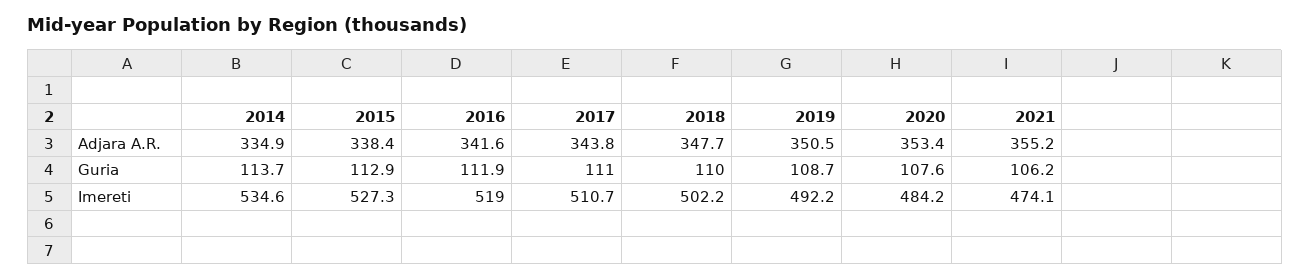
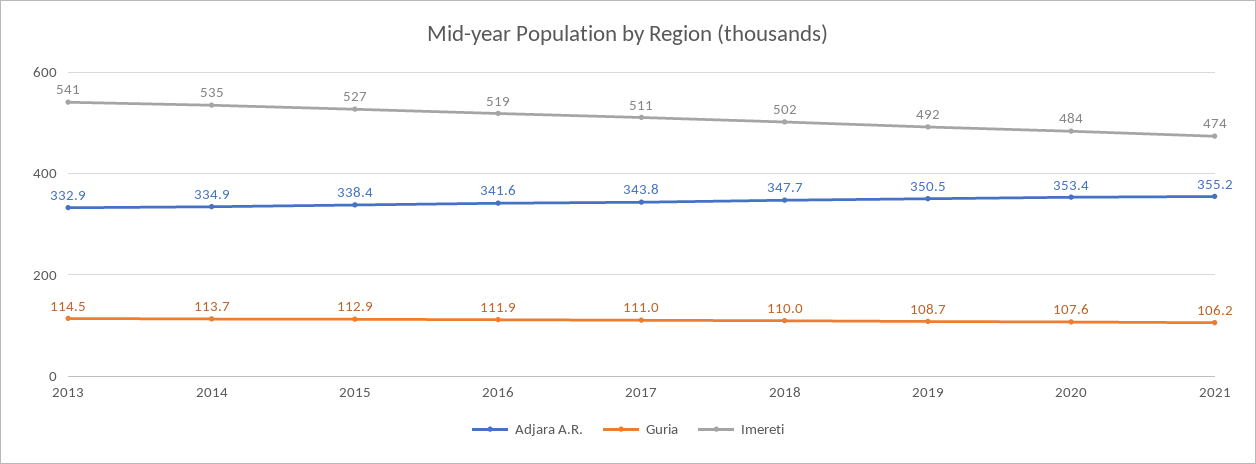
  {
    "Adjara A.R.": {
      "2014": 334.9,
      "2015": 338.4,
      "2016": 341.6,
      "2017": 343.8,
      "2018": 347.7,
      "2019": 350.5,
      "2020": 353.4,
-     "2021": 355.2
+     "2021": 355.2,
+     "2013": 332.9
    },
    "Guria": {
      "2014": 113.7,
      "2015": 112.9,
      "2016": 111.9,
      "2017": 111,
      "2018": 110,
      "2019": 108.7,
      "2020": 107.6,
-     "2021": 106.2
+     "2021": 106.2,
+     "2013": 114.5
    },
    "Imereti": {
      "2014": 534.6,
      "2015": 527.3,
      "2016": 519,
      "2017": 510.7,
      "2018": 502.2,
      "2019": 492.2,
      "2020": 484.2,
-     "2021": 474.1
+     "2021": 474.1,
+     "2013": 541
    }
  }

